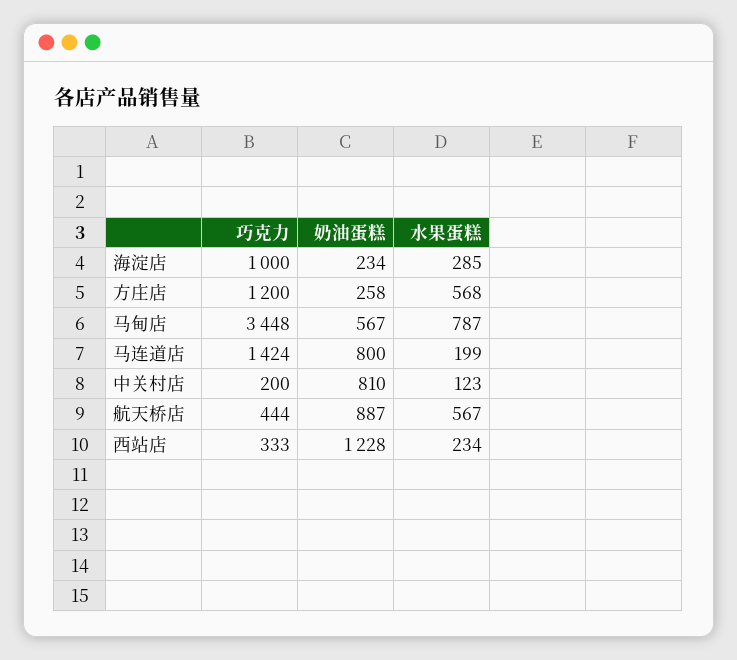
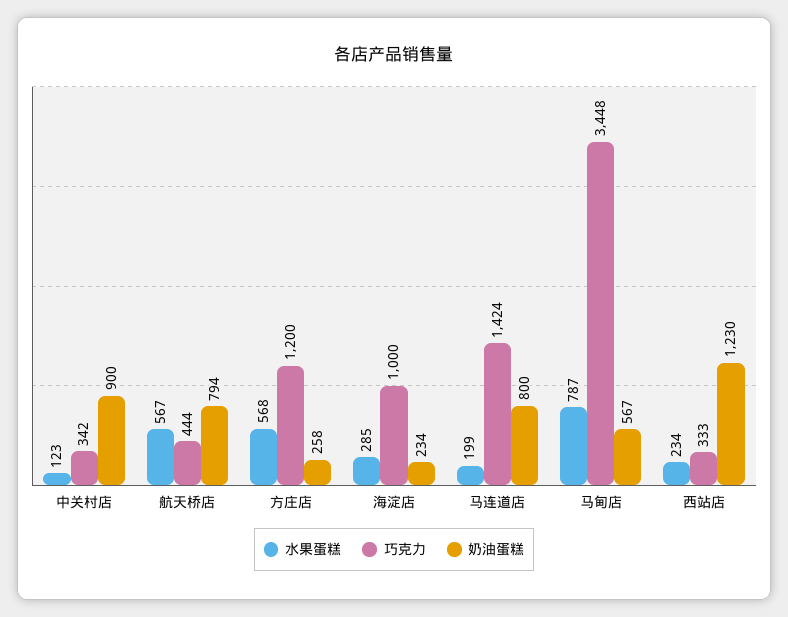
  {
    "巧克力": {
      "海淀店": 1000,
      "方庄店": 1200,
      "马甸店": 3448,
      "马连道店": 1424,
-     "中关村店": 200,
+     "中关村店": 342,
      "航天桥店": 444,
      "西站店": 333
    },
    "奶油蛋糕": {
      "海淀店": 234,
      "方庄店": 258,
      "马甸店": 567,
      "马连道店": 800,
-     "中关村店": 810,
+     "中关村店": 900,
-     "航天桥店": 887,
+     "航天桥店": 794,
-     "西站店": 1228
+     "西站店": 1230
    },
    "水果蛋糕": {
      "海淀店": 285,
      "方庄店": 568,
      "马甸店": 787,
      "马连道店": 199,
      "中关村店": 123,
      "航天桥店": 567,
      "西站店": 234
    }
  }

